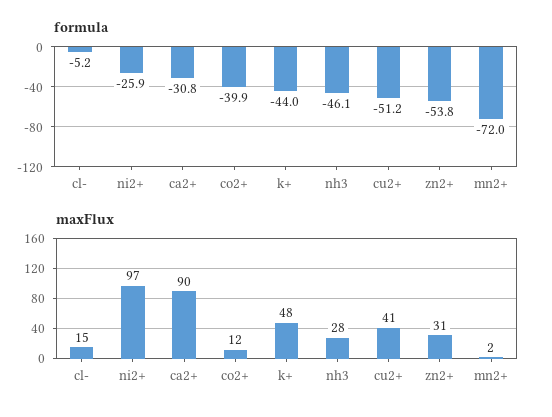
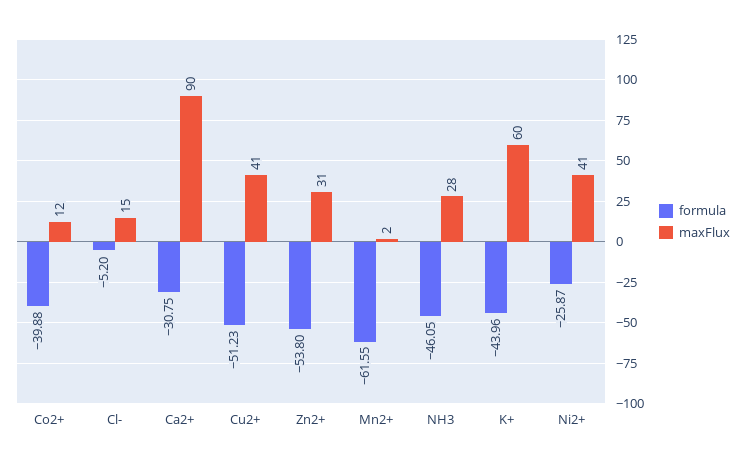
  {
    "formula": {
      "cl-": -5.2,
      "ni2+": -25.87,
      "ca2+": -30.75,
      "co2+": -39.88,
      "k+": -43.96,
      "nh3": -46.05,
      "cu2+": -51.23,
      "zn2+": -53.8,
-     "mn2+": -72
+     "mn2+": -61.55
    },
    "maxFlux": {
      "cl-": 15,
-     "ni2+": 97,
+     "ni2+": 41,
      "ca2+": 90,
      "co2+": 12,
-     "k+": 48,
+     "k+": 60,
      "nh3": 28,
      "cu2+": 41,
      "zn2+": 31,
      "mn2+": 2
    }
  }

